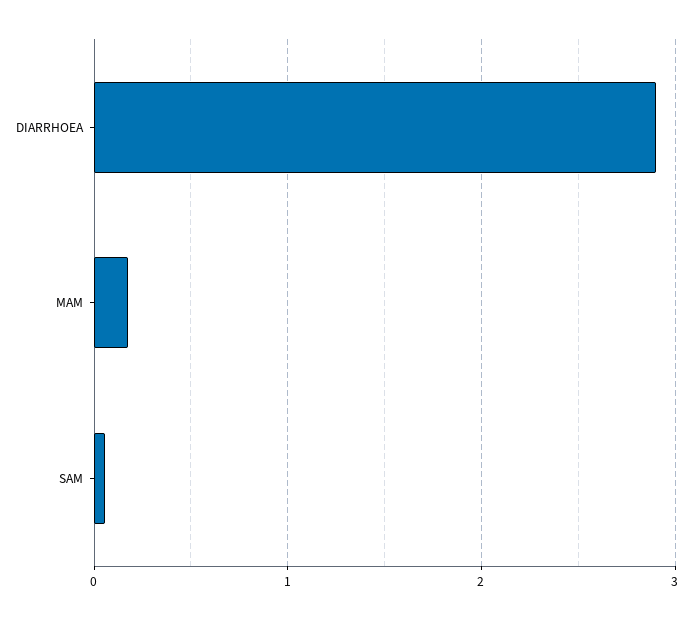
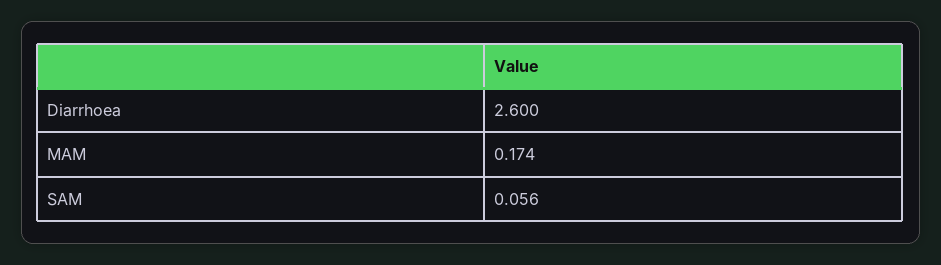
  {
-   "DIARRHOEA": 2.9,
+   "DIARRHOEA": 2.6,
    "MAM": 0.174,
    "SAM": 0.056
  }

